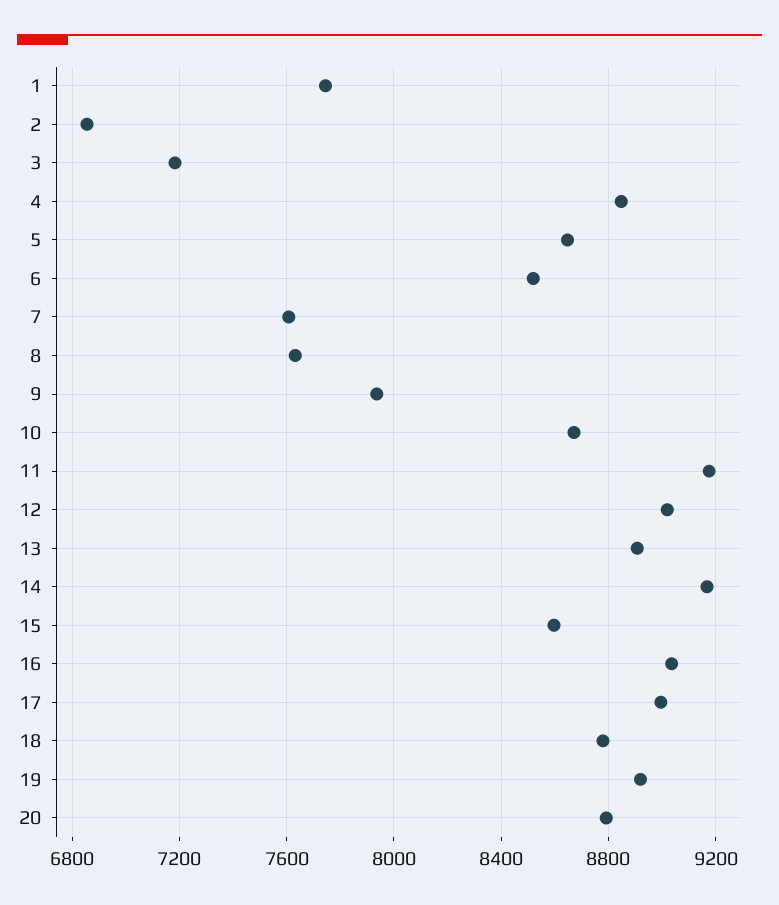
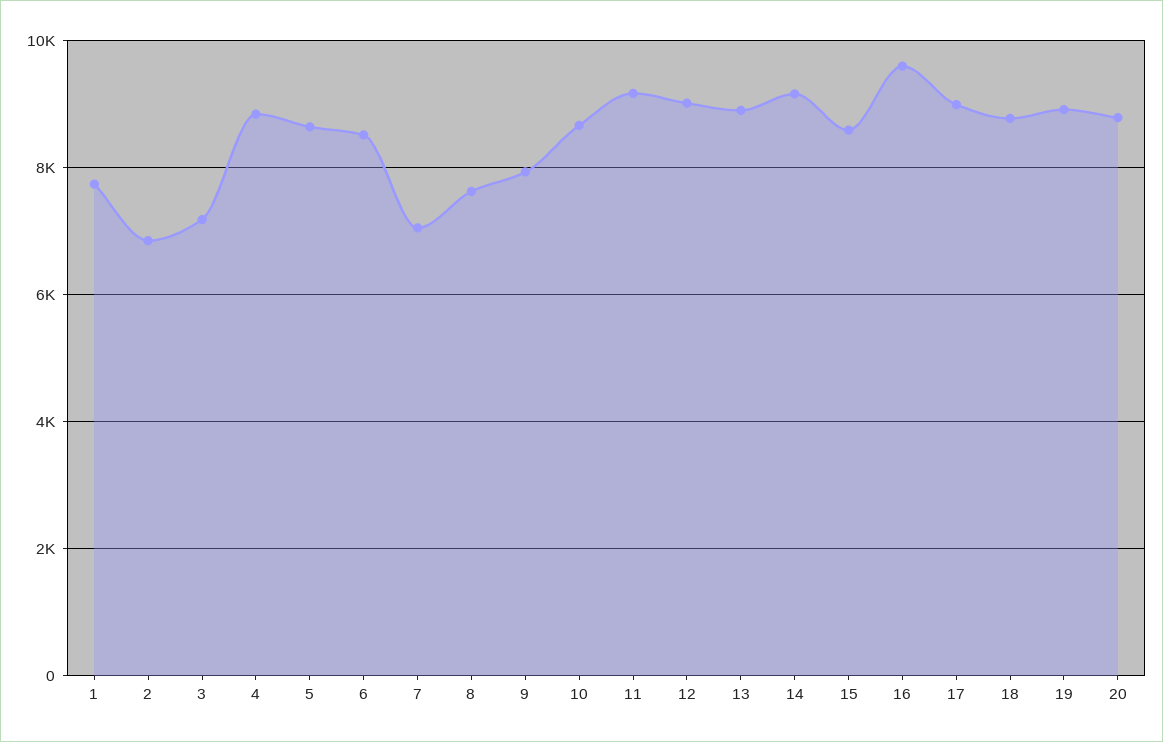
  {
    "1": 7750,
    "2": 6850,
    "3": 7200,
    "4": 8850,
    "5": 8650,
    "6": 8500,
-   "7": 7600,
+   "7": 7000,
    "8": 7650,
    "9": 7950,
    "10": 8650,
    "11": 9200,
    "12": 9000,
    "13": 8900,
    "14": 9150,
    "15": 8600,
-   "16": 9050,
+   "16": 9600,
    "17": 9000,
    "18": 8800,
    "19": 8900,
    "20": 8800
  }

